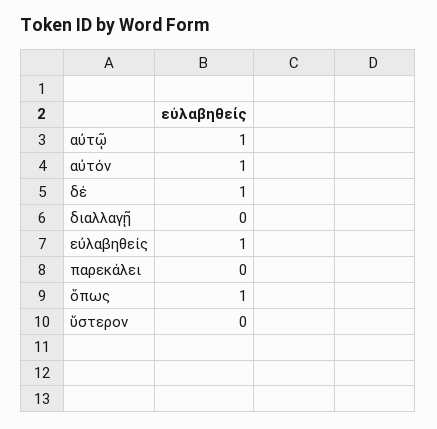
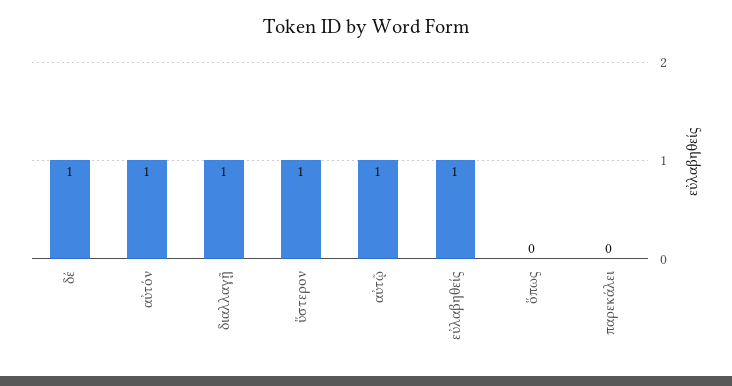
  {
    "αὐτῷ": 1,
    "αὐτόν": 1,
    "δέ": 1,
-   "διαλλαγῇ": 0,
+   "διαλλαγῇ": 1,
    "εὐλαβηθείς": 1,
    "παρεκάλει": 0,
-   "ὅπως": 1,
+   "ὅπως": 0,
-   "ὕστερον": 0
+   "ὕστερον": 1
  }

